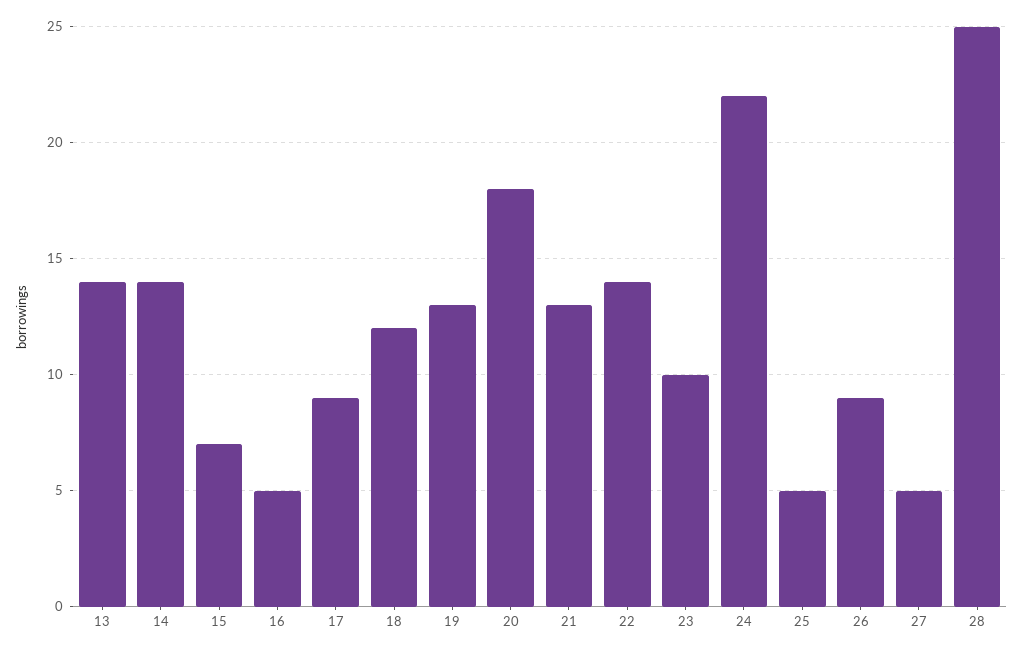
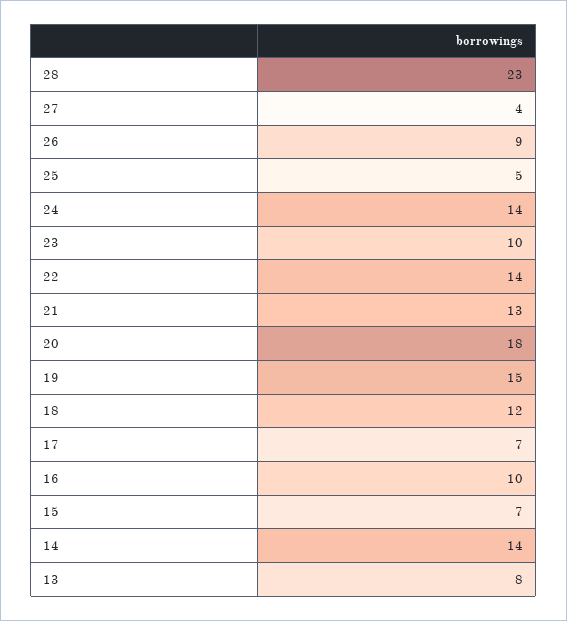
  {
-   "13": 14,
+   "13": 8,
    "14": 14,
    "15": 7,
-   "16": 5,
+   "16": 10,
-   "17": 9,
+   "17": 7,
    "18": 12,
-   "19": 13,
+   "19": 15,
    "20": 18,
    "21": 13,
    "22": 14,
    "23": 10,
-   "24": 22,
+   "24": 14,
    "25": 5,
    "26": 9,
-   "27": 5,
+   "27": 4,
-   "28": 25
+   "28": 23
  }

